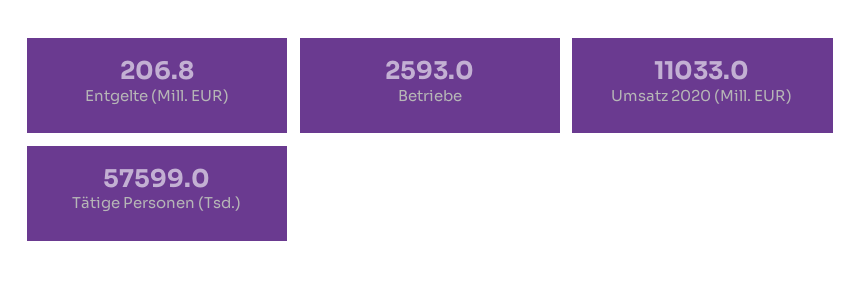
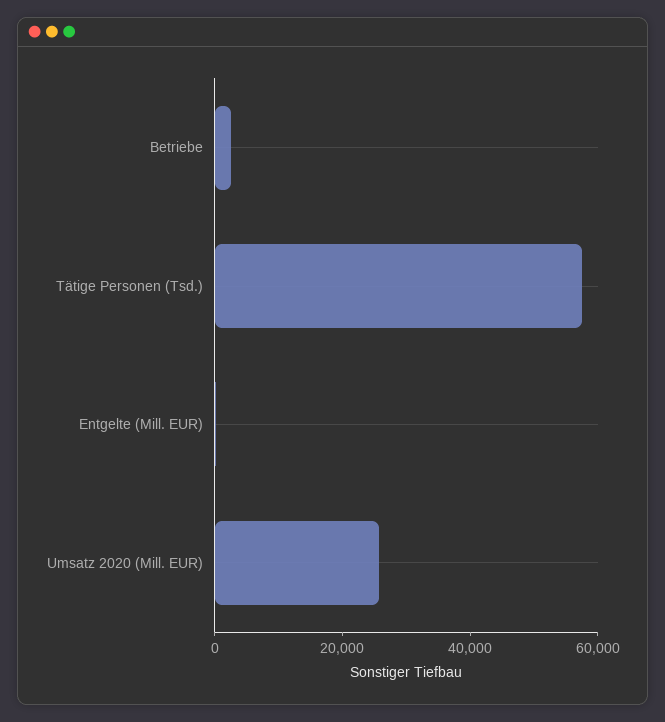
  {
    "Entgelte (Mill. EUR)": 206.8,
    "Betriebe": 2593,
-   "Umsatz 2020 (Mill. EUR)": 11033,
+   "Umsatz 2020 (Mill. EUR)": 25000,
    "Tätige Personen (Tsd.)": 57599
  }

